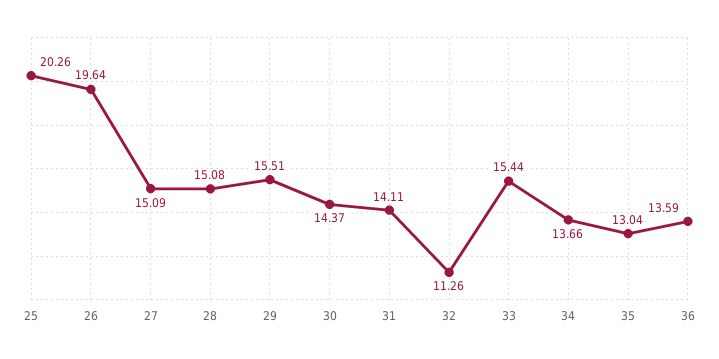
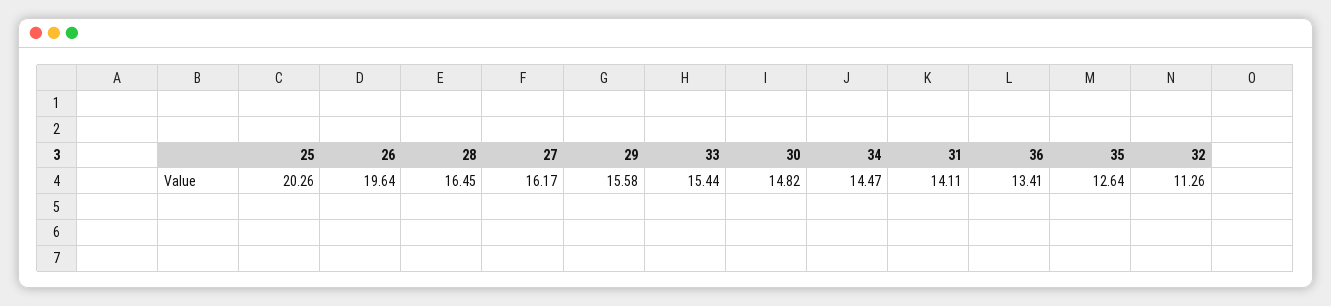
  {
    "25": 20.26,
    "26": 19.64,
-   "27": 15.09,
+   "27": 16.17,
-   "28": 15.08,
+   "28": 16.45,
-   "29": 15.51,
+   "29": 15.58,
-   "30": 14.37,
+   "30": 14.82,
    "31": 14.11,
    "32": 11.26,
    "33": 15.44,
-   "34": 13.66,
+   "34": 14.47,
-   "35": 13.04,
+   "35": 12.64,
-   "36": 13.59
+   "36": 13.41
  }

